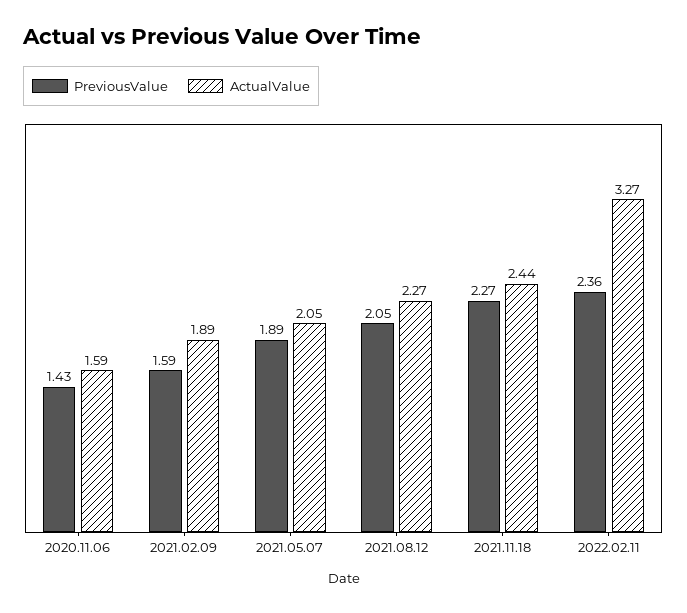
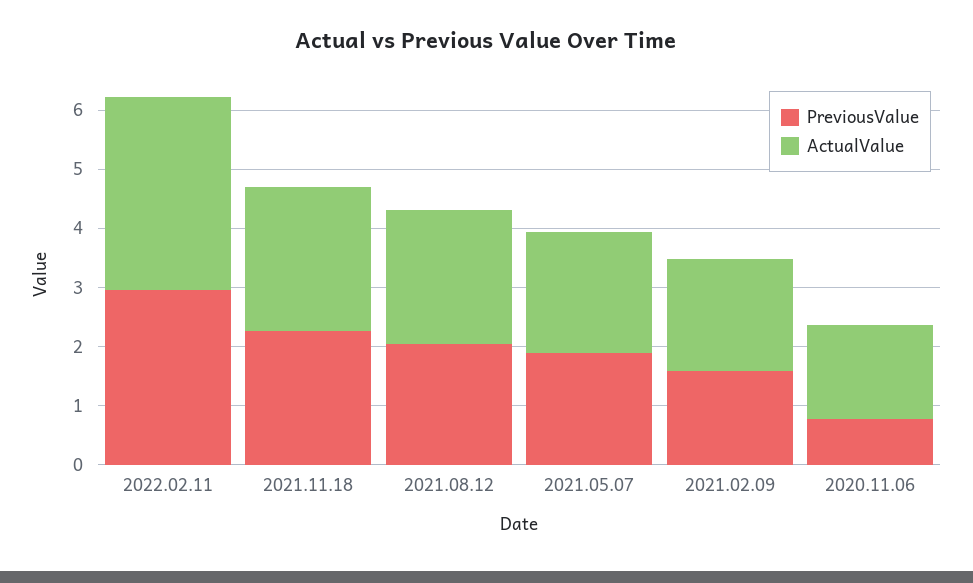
  {
    "PreviousValue": {
-     "2020.11.06": 1.43,
+     "2020.11.06": 0.8,
      "2021.02.09": 1.59,
      "2021.05.07": 1.89,
      "2021.08.12": 2.05,
      "2021.11.18": 2.27,
-     "2022.02.11": 2.36
+     "2022.02.11": 3
    },
    "ActualValue": {
      "2020.11.06": 1.59,
      "2021.02.09": 1.89,
      "2021.05.07": 2.05,
      "2021.08.12": 2.27,
      "2021.11.18": 2.44,
      "2022.02.11": 3.27
    }
  }

